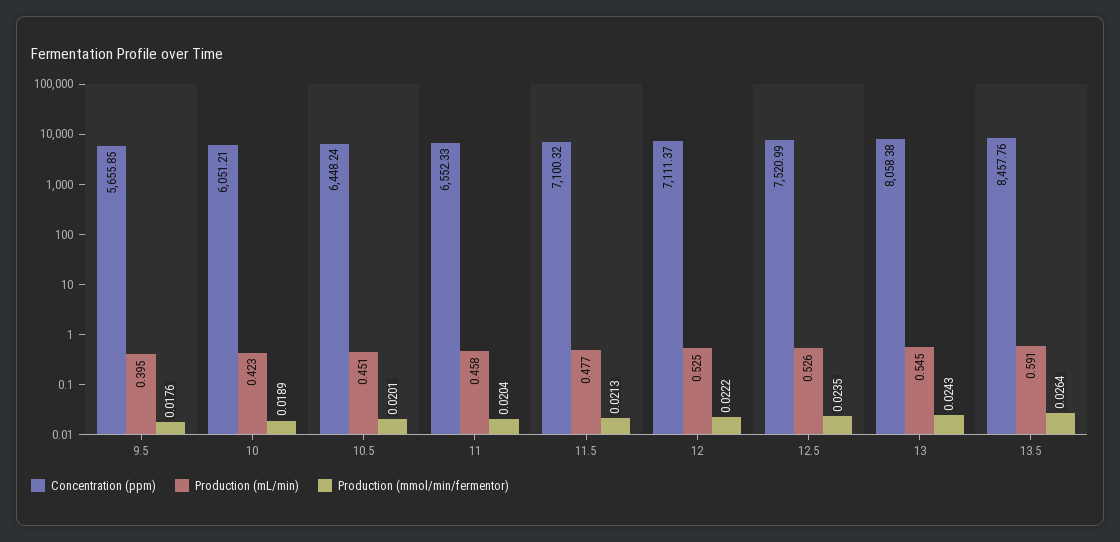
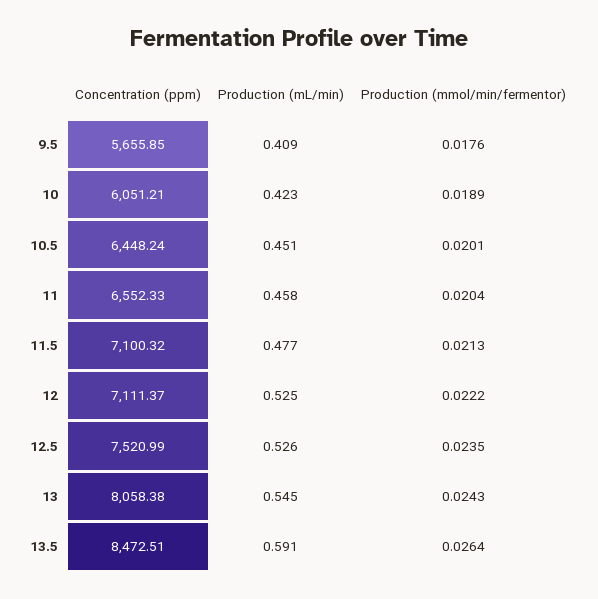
  {
    "Concentration (ppm)": {
      "9.5": 5655.85,
      "10": 6051.21,
      "10.5": 6448.24,
      "11": 6552.33,
      "11.5": 7100.32,
      "12": 7111.37,
      "12.5": 7520.99,
      "13": 8058.38,
-     "13.5": 8457.76
+     "13.5": 8472.51
    },
    "Production (mL/min)": {
-     "9.5": 0.395,
+     "9.5": 0.409,
      "10": 0.423,
      "10.5": 0.451,
      "11": 0.458,
      "11.5": 0.477,
      "12": 0.525,
      "12.5": 0.526,
      "13": 0.545,
      "13.5": 0.591
    },
    "Production (mmol/min/fermentor)": {
      "9.5": 0.0176,
      "10": 0.0189,
      "10.5": 0.0201,
      "11": 0.0204,
      "11.5": 0.0213,
      "12": 0.0222,
      "12.5": 0.0235,
      "13": 0.0243,
      "13.5": 0.0264
    }
  }

